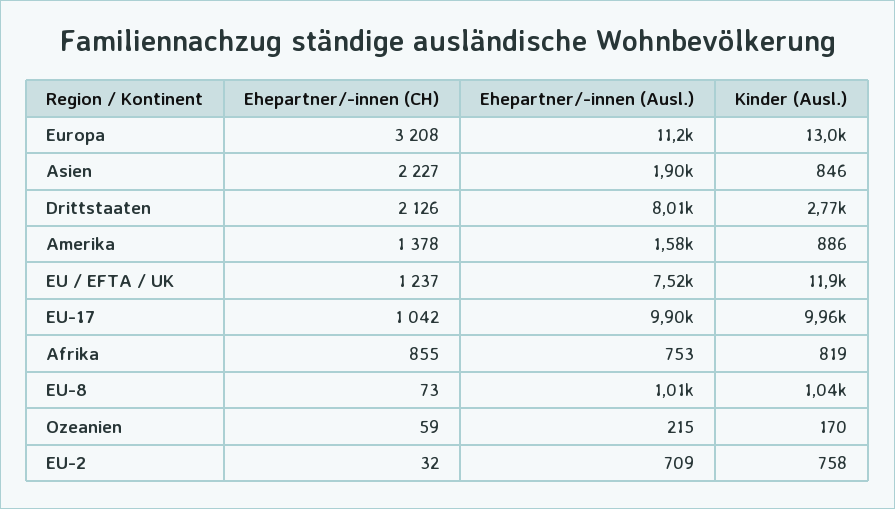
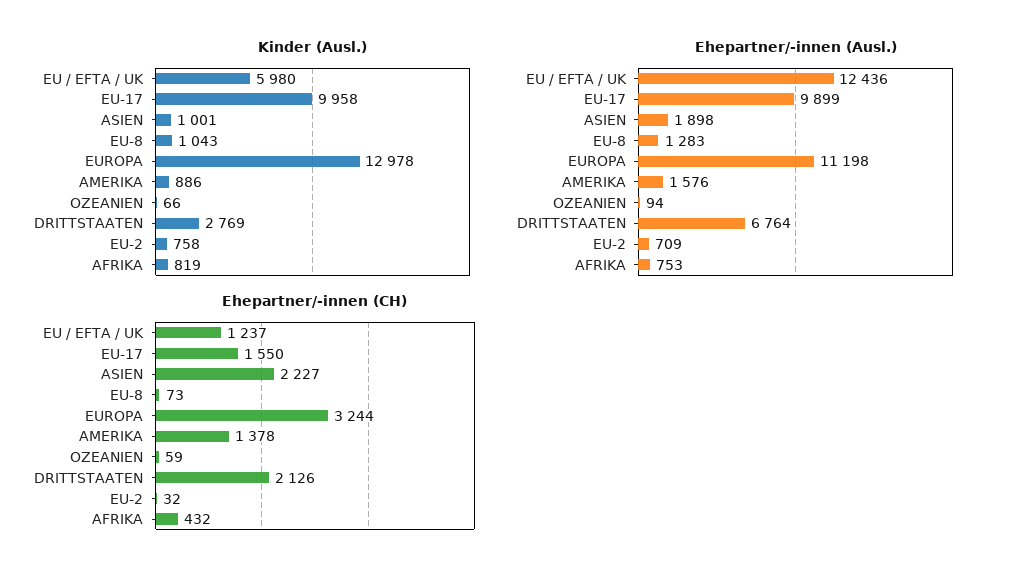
  {
    "Ehepartner/-innen (CH)": {
-     "Europa": 3208,
+     "Europa": 3244,
      "Asien": 2227,
      "Drittstaaten": 2126,
      "Amerika": 1378,
      "EU / EFTA / UK": 1237,
-     "EU-17": 1042,
+     "EU-17": 1550,
-     "Afrika": 855,
+     "Afrika": 432,
      "EU-8": 73,
      "Ozeanien": 59,
      "EU-2": 32
    },
    "Ehepartner/-innen (Ausl.)": {
      "Europa": 11198,
      "Asien": 1898,
-     "Drittstaaten": 8010,
+     "Drittstaaten": 6764,
      "Amerika": 1576,
-     "EU / EFTA / UK": 7520,
+     "EU / EFTA / UK": 12436,
      "EU-17": 9899,
      "Afrika": 753,
-     "EU-8": 1010,
+     "EU-8": 1283,
-     "Ozeanien": 215,
+     "Ozeanien": 94,
      "EU-2": 709
    },
    "Kinder (Ausl.)": {
      "Europa": 12978,
-     "Asien": 846,
+     "Asien": 1001,
      "Drittstaaten": 2769,
      "Amerika": 886,
-     "EU / EFTA / UK": 11900,
+     "EU / EFTA / UK": 5980,
      "EU-17": 9958,
      "Afrika": 819,
      "EU-8": 1043,
-     "Ozeanien": 170,
+     "Ozeanien": 66,
      "EU-2": 758
    }
  }

